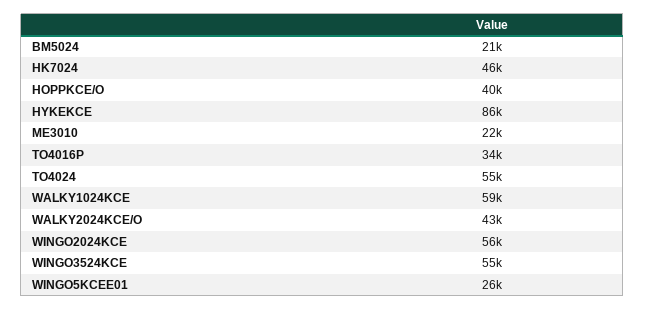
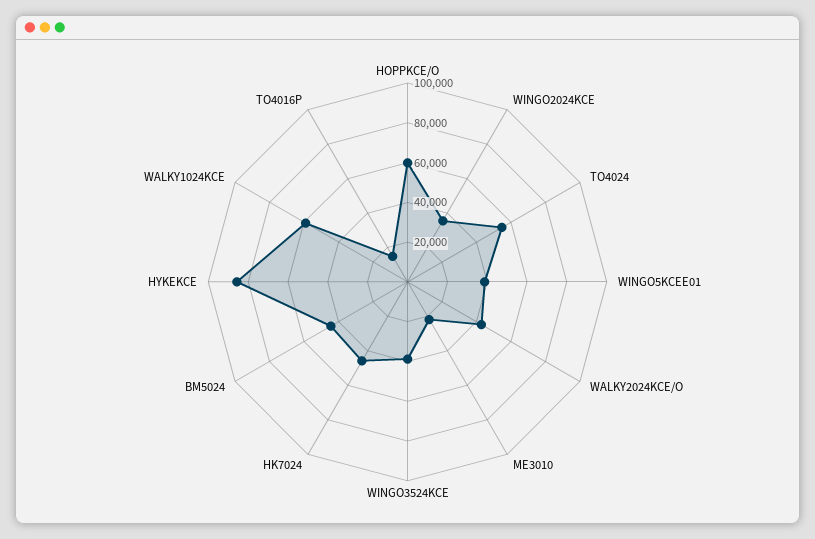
  {
-   "BM5024": 21000,
+   "BM5024": 45000,
    "HK7024": 46000,
-   "HOPPKCE/O": 40000,
+   "HOPPKCE/O": 60000,
    "HYKEKCE": 86000,
    "ME3010": 22000,
-   "TO4016P": 34000,
+   "TO4016P": 15000,
    "TO4024": 55000,
    "WALKY1024KCE": 59000,
    "WALKY2024KCE/O": 43000,
-   "WINGO2024KCE": 56000,
+   "WINGO2024KCE": 35000,
-   "WINGO3524KCE": 55000,
+   "WINGO3524KCE": 40000,
-   "WINGO5KCEE01": 26000
+   "WINGO5KCEE01": 40000
  }

